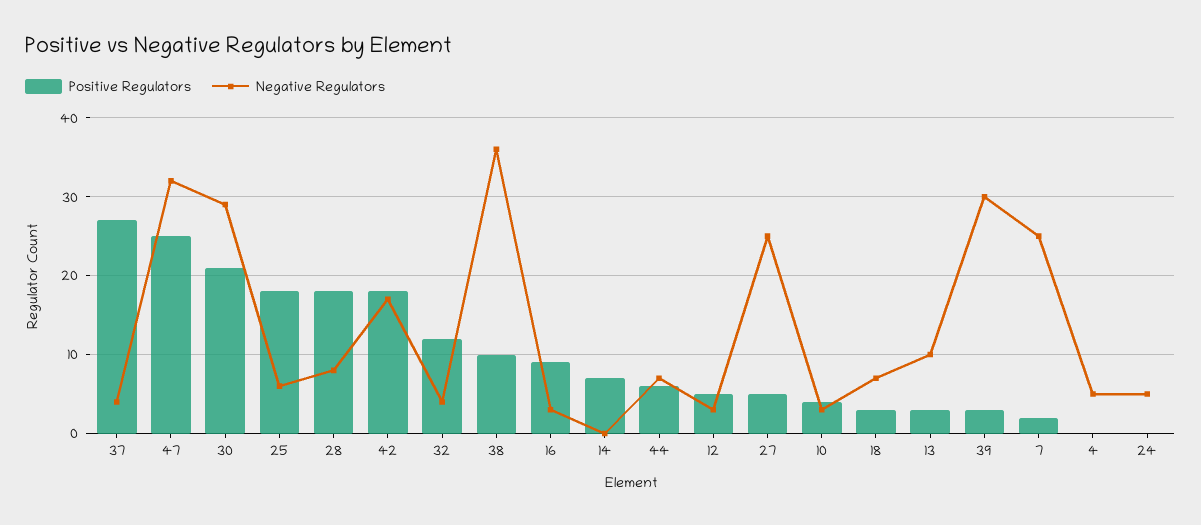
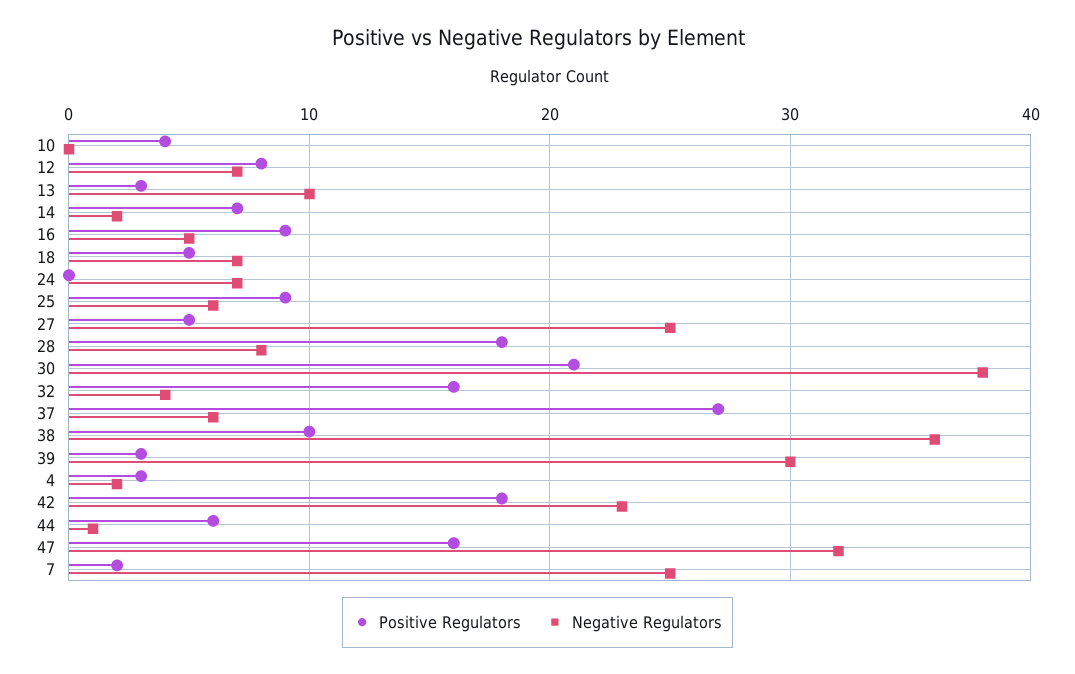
  {
    "Positive Regulators": {
      "37": 27,
-     "47": 25,
+     "47": 16,
      "30": 21,
-     "25": 18,
+     "25": 9,
      "28": 18,
      "42": 18,
-     "32": 12,
+     "32": 16,
      "38": 10,
      "16": 9,
      "14": 7,
      "44": 6,
-     "12": 5,
+     "12": 8,
      "27": 5,
      "10": 4,
-     "18": 3,
+     "18": 5,
      "13": 3,
      "39": 3,
      "7": 2,
-     "4": 0,
+     "4": 3,
      "24": 0
    },
    "Negative Regulators": {
-     "37": 4,
+     "37": 6,
      "47": 32,
-     "30": 29,
+     "30": 38,
      "25": 6,
      "28": 8,
-     "42": 17,
+     "42": 23,
      "32": 4,
      "38": 36,
-     "16": 3,
+     "16": 5,
-     "14": 0,
+     "14": 2,
-     "44": 7,
+     "44": 1,
-     "12": 3,
+     "12": 7,
      "27": 25,
-     "10": 3,
+     "10": 0,
      "18": 7,
      "13": 10,
      "39": 30,
      "7": 25,
-     "4": 5,
+     "4": 2,
-     "24": 5
+     "24": 7
    }
  }

